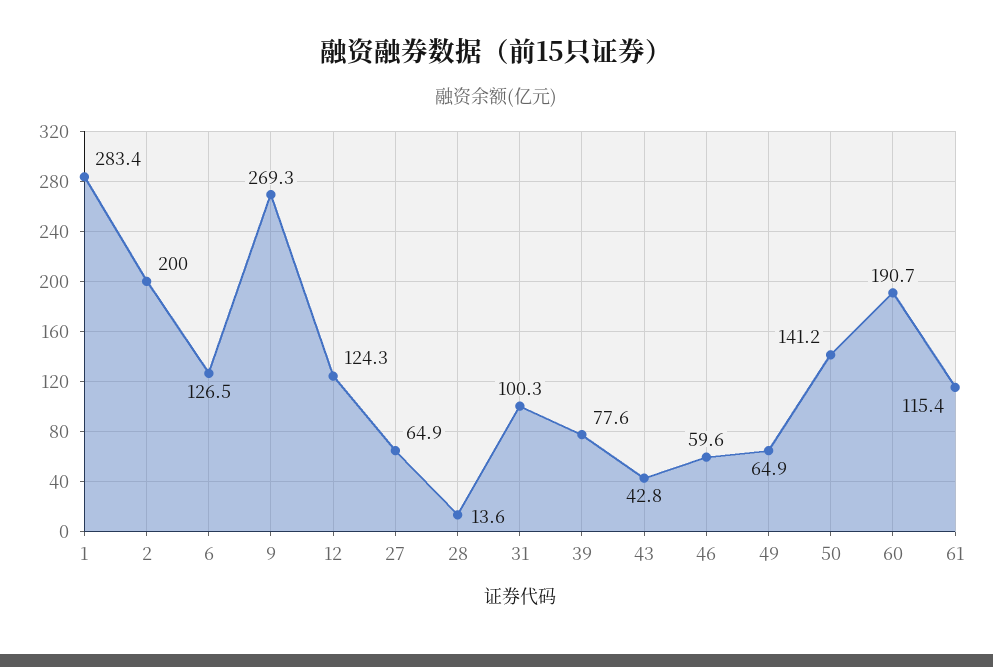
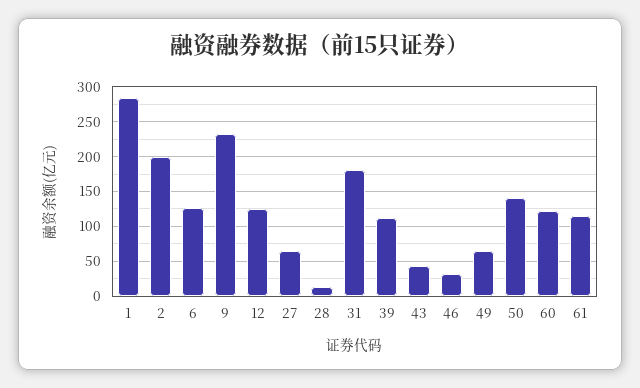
  {
    "1": 283.4,
    "2": 200,
    "6": 126.5,
-   "9": 269.3,
+   "9": 230,
    "12": 124.3,
    "27": 64.9,
    "28": 13.6,
-   "31": 100.3,
+   "31": 180,
-   "39": 77.6,
+   "39": 110,
    "43": 42.8,
-   "46": 59.6,
+   "46": 30,
    "49": 64.9,
    "50": 141.2,
-   "60": 190.7,
+   "60": 120,
    "61": 115.4
  }

